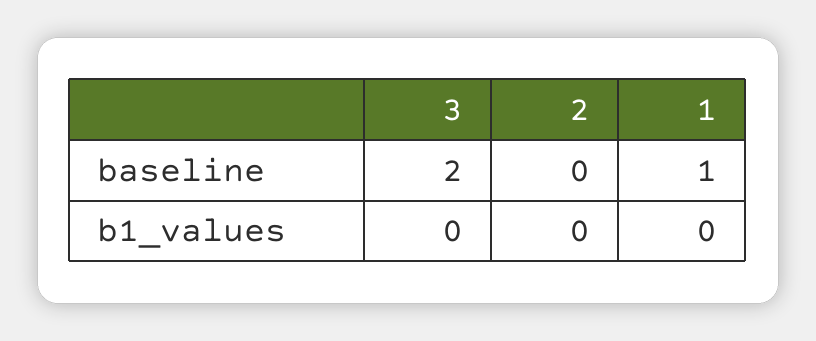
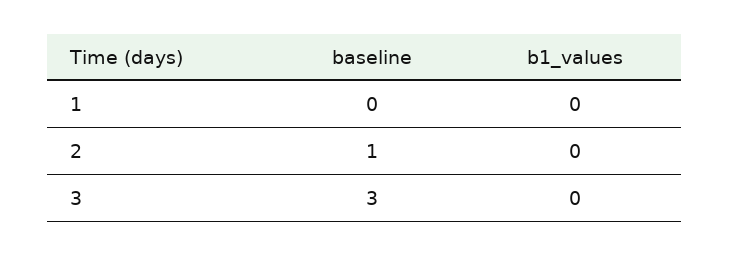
  {
    "3": {
-     "baseline": 2,
+     "baseline": 3,
      "b1_values": 0
    },
    "2": {
-     "baseline": 0,
+     "baseline": 1,
      "b1_values": 0
    },
    "1": {
-     "baseline": 1,
+     "baseline": 0,
      "b1_values": 0
    }
  }

